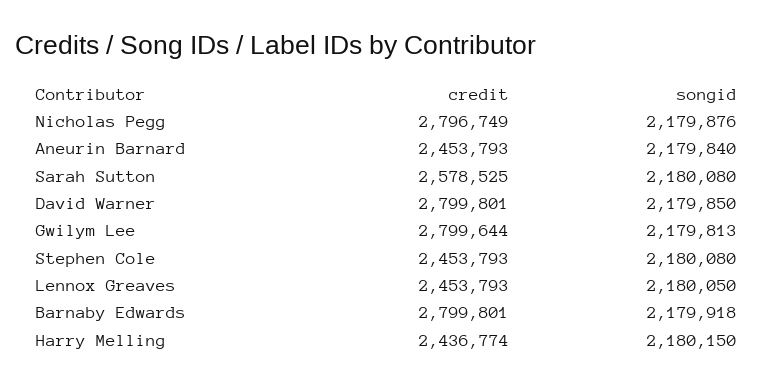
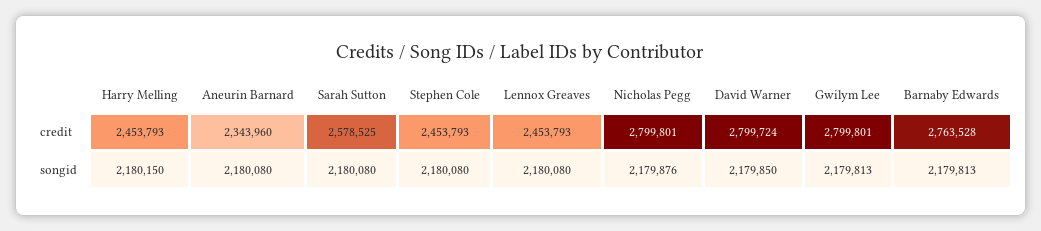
  {
    "credit": {
-     "Nicholas Pegg": 2796749,
+     "Nicholas Pegg": 2799801,
-     "Aneurin Barnard": 2453793,
+     "Aneurin Barnard": 2343960,
      "Sarah Sutton": 2578525,
-     "David Warner": 2799801,
+     "David Warner": 2799724,
-     "Gwilym Lee": 2799644,
+     "Gwilym Lee": 2799801,
      "Stephen Cole": 2453793,
      "Lennox Greaves": 2453793,
-     "Barnaby Edwards": 2799801,
+     "Barnaby Edwards": 2763528,
-     "Harry Melling": 2436774
+     "Harry Melling": 2453793
    },
    "songid": {
      "Nicholas Pegg": 2179876,
-     "Aneurin Barnard": 2179840,
+     "Aneurin Barnard": 2180080,
      "Sarah Sutton": 2180080,
      "David Warner": 2179850,
      "Gwilym Lee": 2179813,
      "Stephen Cole": 2180080,
-     "Lennox Greaves": 2180050,
+     "Lennox Greaves": 2180080,
-     "Barnaby Edwards": 2179918,
+     "Barnaby Edwards": 2179813,
      "Harry Melling": 2180150
    }
  }

